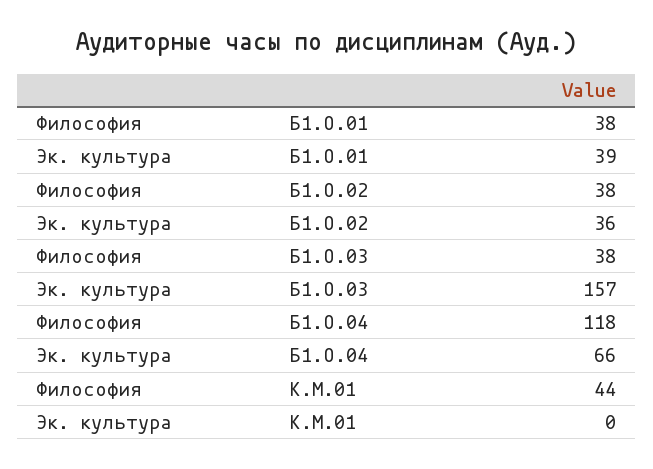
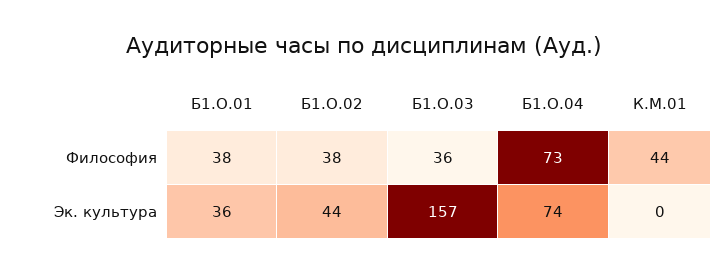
  {
    "Философия": {
      "Б1.О.01": 38,
      "Б1.О.02": 38,
-     "Б1.О.03": 38,
+     "Б1.О.03": 36,
-     "Б1.О.04": 118,
+     "Б1.О.04": 73,
      "К.М.01": 44
    },
    "Эк. культура": {
-     "Б1.О.01": 39,
+     "Б1.О.01": 36,
-     "Б1.О.02": 36,
+     "Б1.О.02": 44,
      "Б1.О.03": 157,
-     "Б1.О.04": 66,
+     "Б1.О.04": 74,
      "К.М.01": 0
    }
  }

